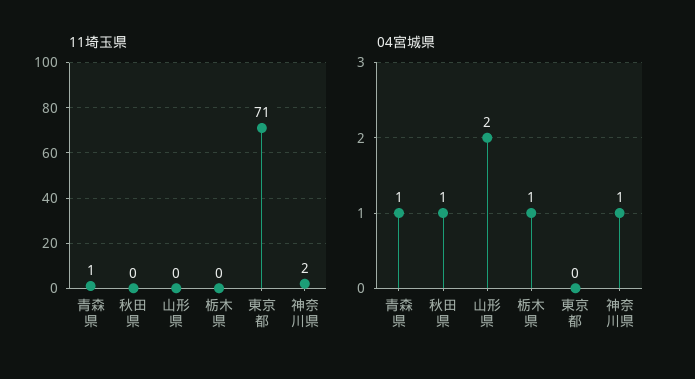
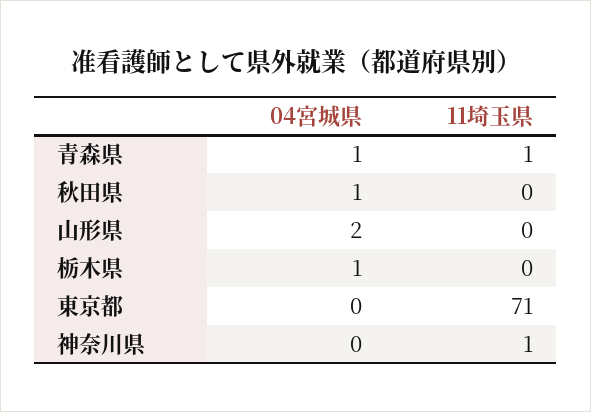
  {
    "11埼玉県": {
      "青森県": 1,
      "秋田県": 0,
      "山形県": 0,
      "栃木県": 0,
      "東京都": 71,
-     "神奈川県": 2
+     "神奈川県": 1
    },
    "04宮城県": {
      "青森県": 1,
      "秋田県": 1,
      "山形県": 2,
      "栃木県": 1,
      "東京都": 0,
-     "神奈川県": 1
+     "神奈川県": 0
    }
  }

